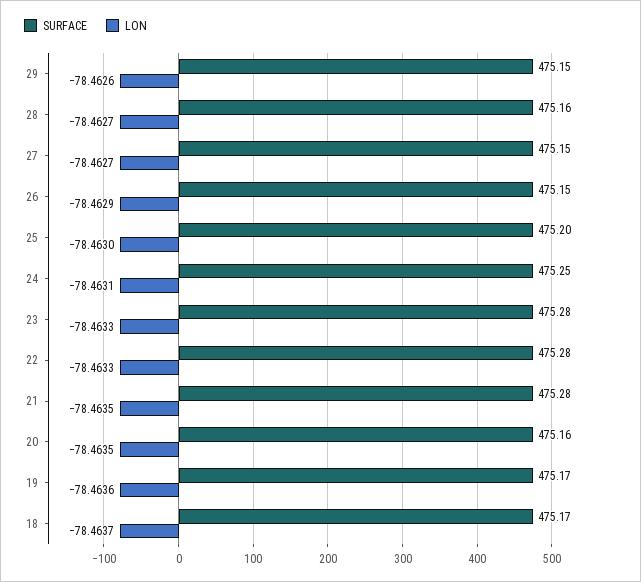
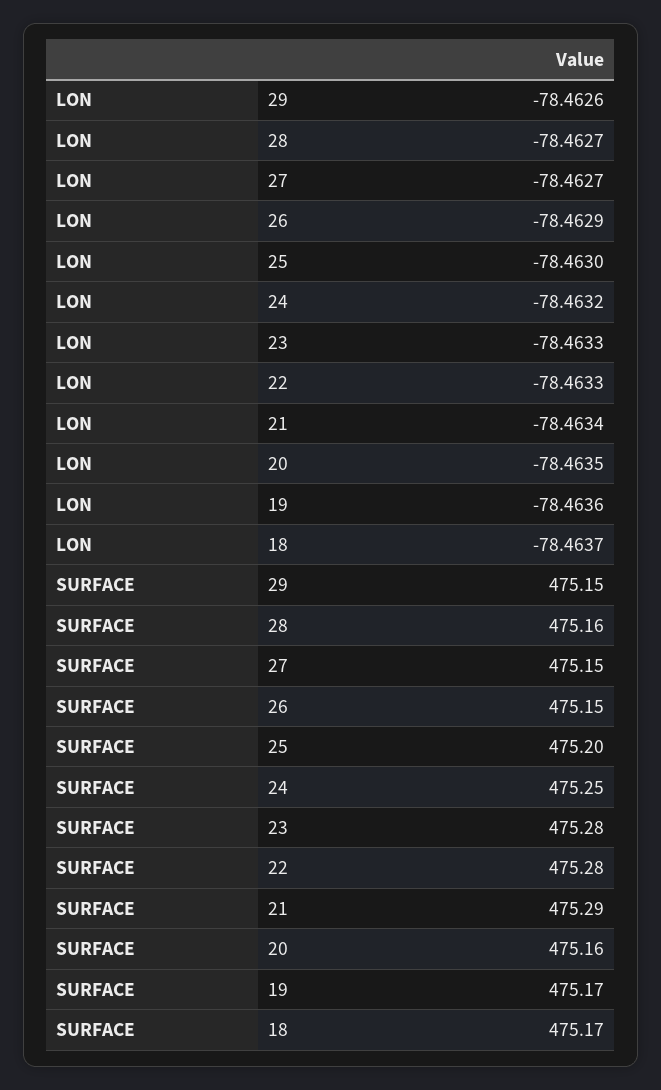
  {
    "SURFACE": {
      "29": 475.15,
      "28": 475.16,
      "27": 475.15,
      "26": 475.15,
      "25": 475.2,
      "24": 475.25,
      "23": 475.28,
      "22": 475.28,
-     "21": 475.28,
+     "21": 475.29,
      "20": 475.16,
      "19": 475.17,
      "18": 475.17
    },
    "LON": {
      "29": -78.4626,
      "28": -78.4627,
      "27": -78.4627,
      "26": -78.4629,
      "25": -78.463,
-     "24": -78.4631,
+     "24": -78.4632,
      "23": -78.4633,
      "22": -78.4633,
-     "21": -78.4635,
+     "21": -78.4634,
      "20": -78.4635,
      "19": -78.4636,
      "18": -78.4637
    }
  }

